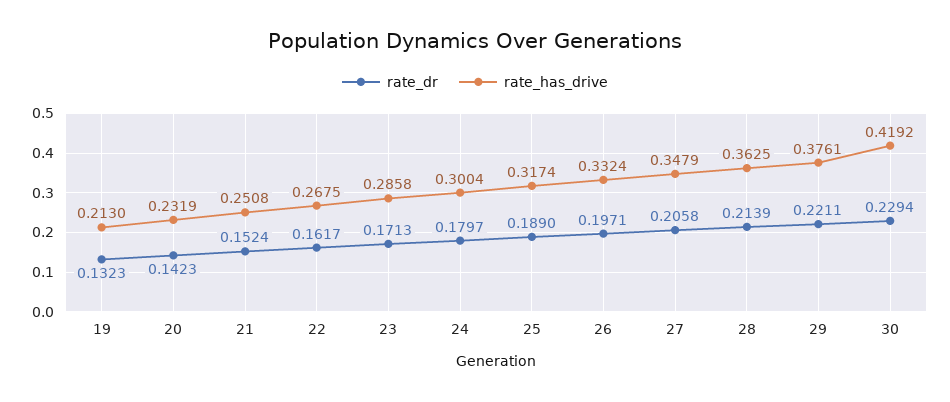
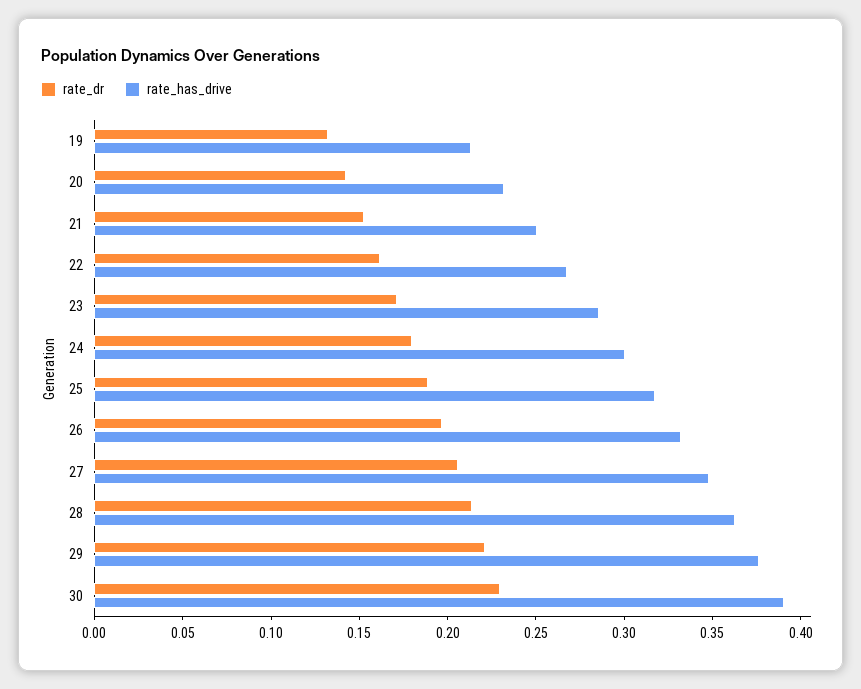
  {
    "rate_dr": {
      "19": 0.1323,
      "20": 0.1423,
      "21": 0.1524,
      "22": 0.1617,
      "23": 0.1713,
      "24": 0.1797,
      "25": 0.189,
      "26": 0.1971,
      "27": 0.2058,
      "28": 0.2139,
      "29": 0.2211,
      "30": 0.2294
    },
    "rate_has_drive": {
      "19": 0.213,
      "20": 0.2319,
      "21": 0.2508,
      "22": 0.2675,
      "23": 0.2858,
      "24": 0.3004,
      "25": 0.3174,
      "26": 0.3324,
      "27": 0.3479,
      "28": 0.3625,
      "29": 0.3761,
-     "30": 0.4192
+     "30": 0.39
    }
  }

